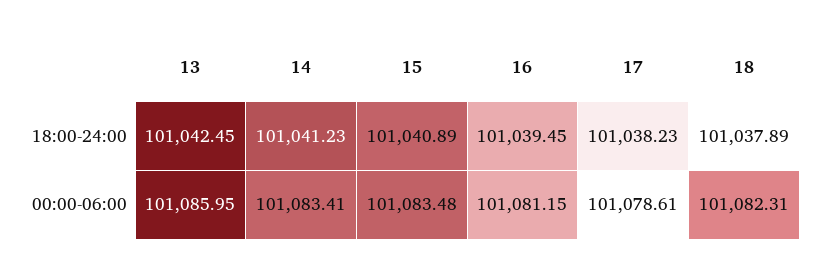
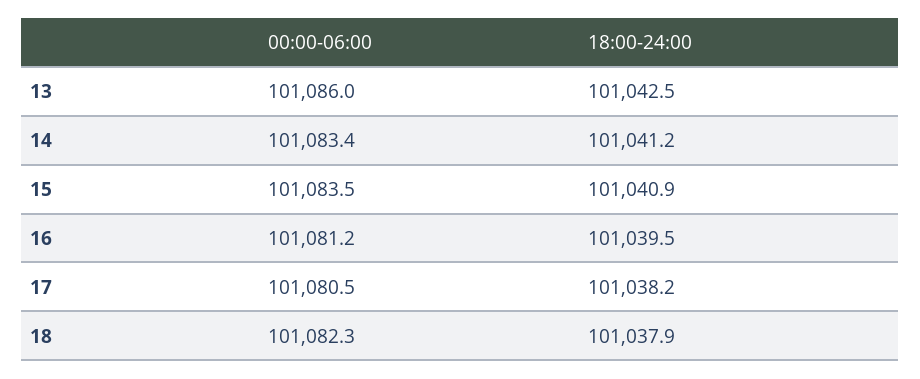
  {
    "13": {
      "18:00-24:00": 101042.45,
      "00:00-06:00": 101085.95
    },
    "14": {
      "18:00-24:00": 101041.23,
      "00:00-06:00": 101083.41
    },
    "15": {
      "18:00-24:00": 101040.89,
      "00:00-06:00": 101083.48
    },
    "16": {
      "18:00-24:00": 101039.45,
      "00:00-06:00": 101081.15
    },
    "17": {
      "18:00-24:00": 101038.23,
-     "00:00-06:00": 101078.61
+     "00:00-06:00": 101080.5
    },
    "18": {
      "18:00-24:00": 101037.89,
      "00:00-06:00": 101082.31
    }
  }

